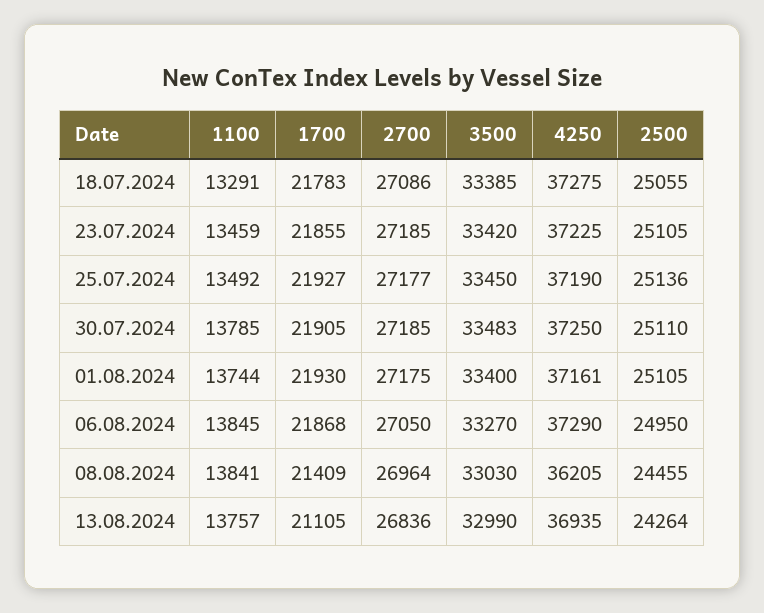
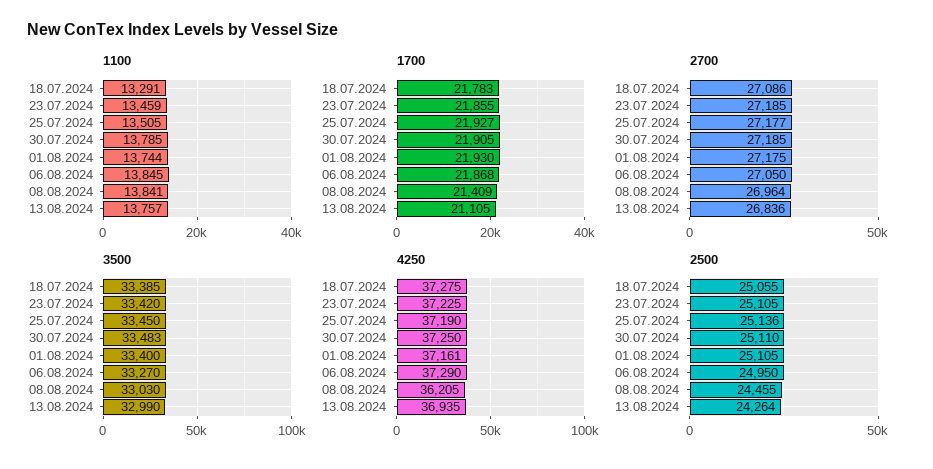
  {
    "1100": {
      "18.07.2024": 13291,
      "23.07.2024": 13459,
-     "25.07.2024": 13492,
+     "25.07.2024": 13505,
      "30.07.2024": 13785,
      "01.08.2024": 13744,
      "06.08.2024": 13845,
      "08.08.2024": 13841,
      "13.08.2024": 13757
    },
    "1700": {
      "18.07.2024": 21783,
      "23.07.2024": 21855,
      "25.07.2024": 21927,
      "30.07.2024": 21905,
      "01.08.2024": 21930,
      "06.08.2024": 21868,
      "08.08.2024": 21409,
      "13.08.2024": 21105
    },
    "2700": {
      "18.07.2024": 27086,
      "23.07.2024": 27185,
      "25.07.2024": 27177,
      "30.07.2024": 27185,
      "01.08.2024": 27175,
      "06.08.2024": 27050,
      "08.08.2024": 26964,
      "13.08.2024": 26836
    },
    "3500": {
      "18.07.2024": 33385,
      "23.07.2024": 33420,
      "25.07.2024": 33450,
      "30.07.2024": 33483,
      "01.08.2024": 33400,
      "06.08.2024": 33270,
      "08.08.2024": 33030,
      "13.08.2024": 32990
    },
    "4250": {
      "18.07.2024": 37275,
      "23.07.2024": 37225,
      "25.07.2024": 37190,
      "30.07.2024": 37250,
      "01.08.2024": 37161,
      "06.08.2024": 37290,
      "08.08.2024": 36205,
      "13.08.2024": 36935
    },
    "2500": {
      "18.07.2024": 25055,
      "23.07.2024": 25105,
      "25.07.2024": 25136,
      "30.07.2024": 25110,
      "01.08.2024": 25105,
      "06.08.2024": 24950,
      "08.08.2024": 24455,
      "13.08.2024": 24264
    }
  }

